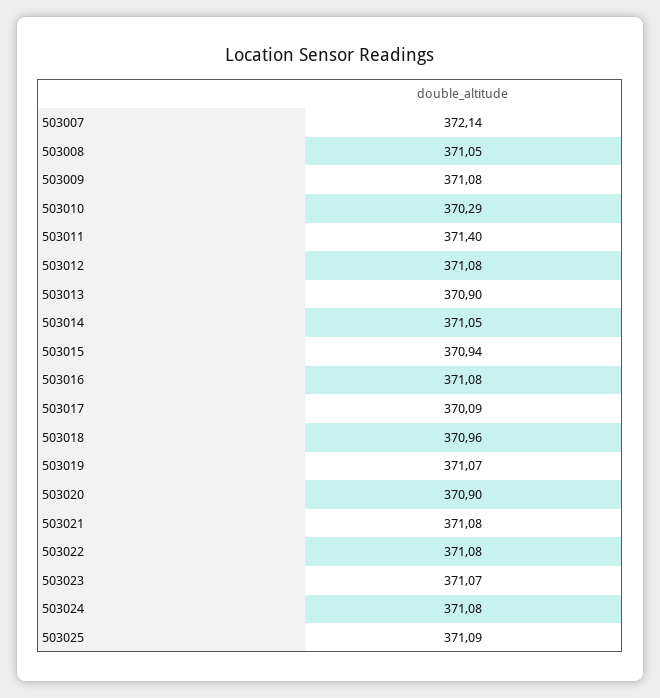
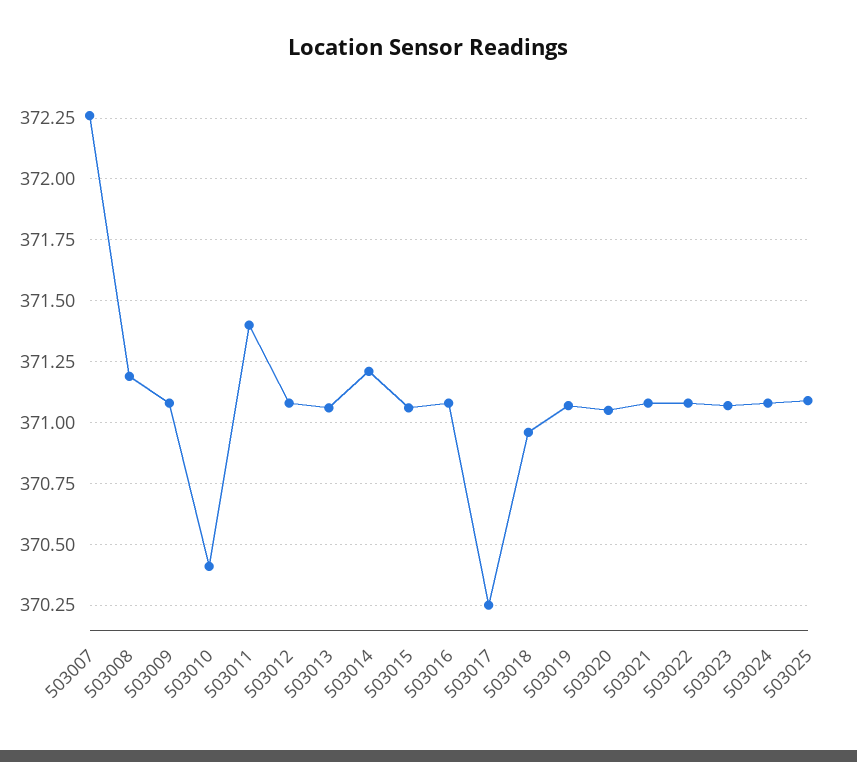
  {
-   "503007": 372.14,
+   "503007": 372.25,
-   "503008": 371.05,
+   "503008": 371.2,
    "503009": 371.08,
-   "503010": 370.29,
+   "503010": 370.4,
    "503011": 371.4,
    "503012": 371.08,
-   "503013": 370.9,
+   "503013": 371.05,
-   "503014": 371.05,
+   "503014": 371.2,
-   "503015": 370.94,
+   "503015": 371.05,
    "503016": 371.08,
-   "503017": 370.09,
+   "503017": 370.25,
    "503018": 370.96,
    "503019": 371.07,
-   "503020": 370.9,
+   "503020": 371.05,
    "503021": 371.08,
    "503022": 371.08,
    "503023": 371.07,
    "503024": 371.08,
    "503025": 371.09
  }

